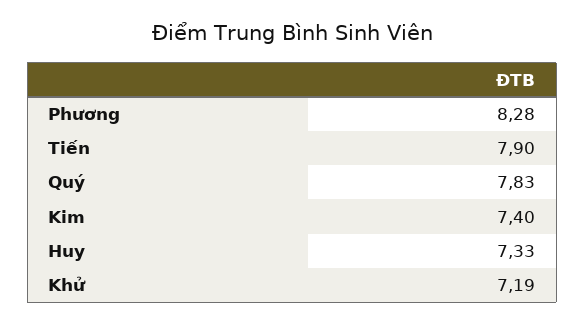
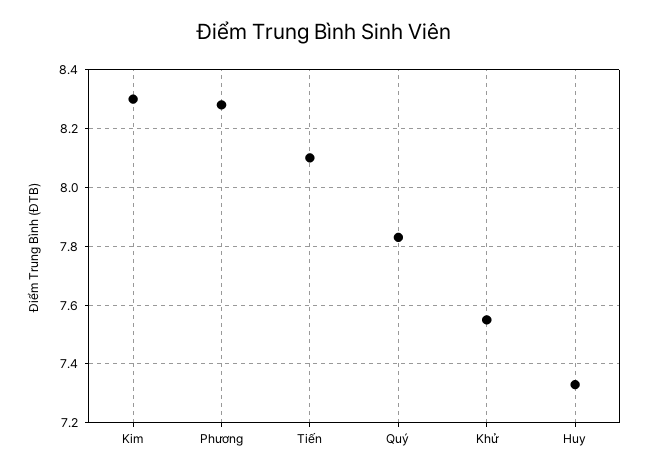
  {
    "Phương": 8.28,
-   "Tiến": 7.9,
+   "Tiến": 8.1,
    "Quý": 7.83,
-   "Kim": 7.4,
+   "Kim": 8.3,
    "Huy": 7.33,
-   "Khử": 7.19
+   "Khử": 7.55
  }

